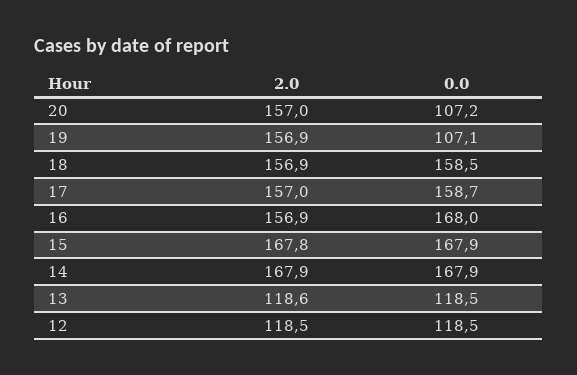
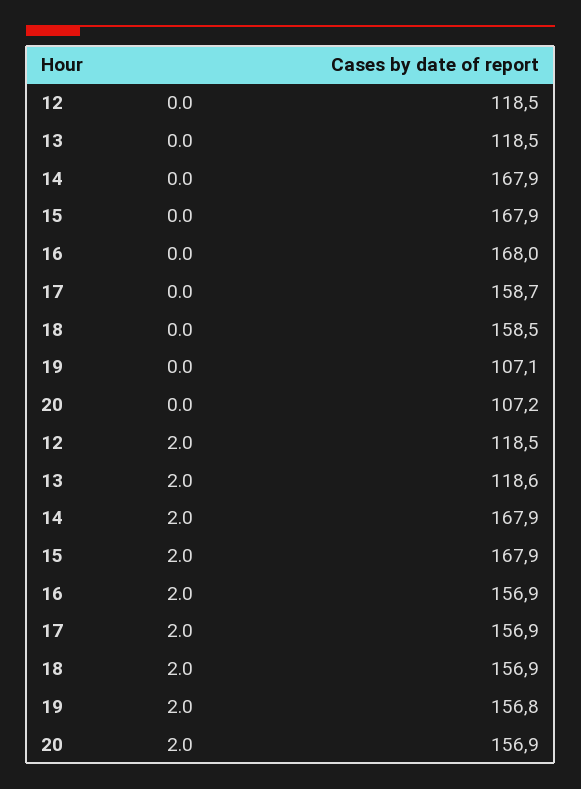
  {
    "2.0": {
-     "20": 157,
+     "20": 156.9,
-     "19": 156.9,
+     "19": 156.8,
      "18": 156.9,
-     "17": 157,
+     "17": 156.9,
      "16": 156.9,
-     "15": 167.8,
+     "15": 167.9,
      "14": 167.9,
      "13": 118.6,
      "12": 118.5
    },
    "0.0": {
      "20": 107.2,
      "19": 107.1,
      "18": 158.5,
      "17": 158.7,
      "16": 168,
      "15": 167.9,
      "14": 167.9,
      "13": 118.5,
      "12": 118.5
    }
  }

